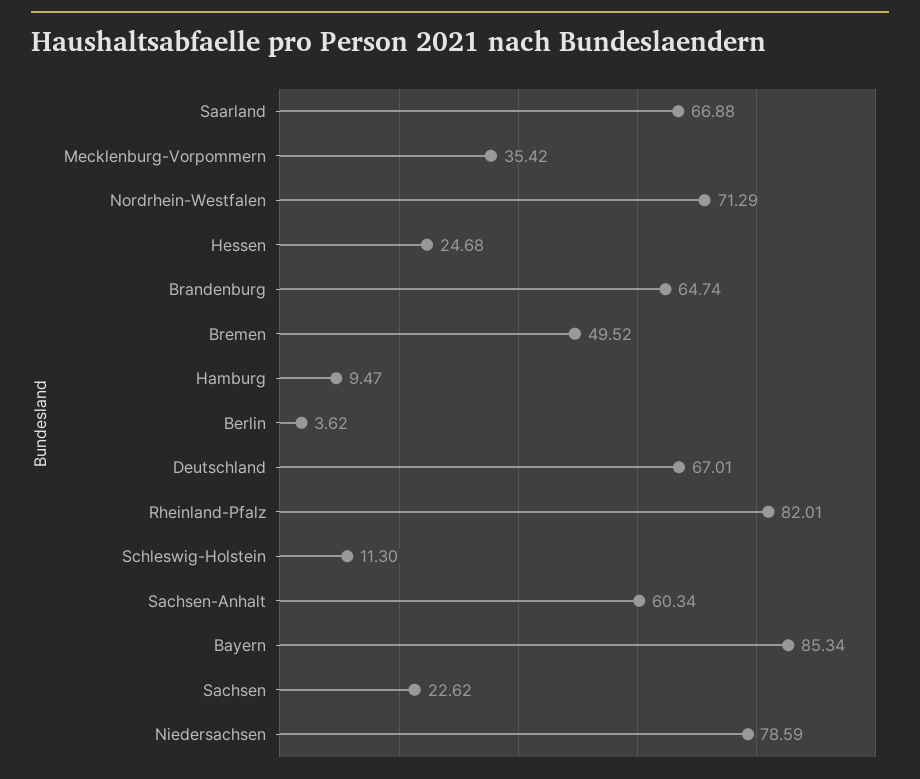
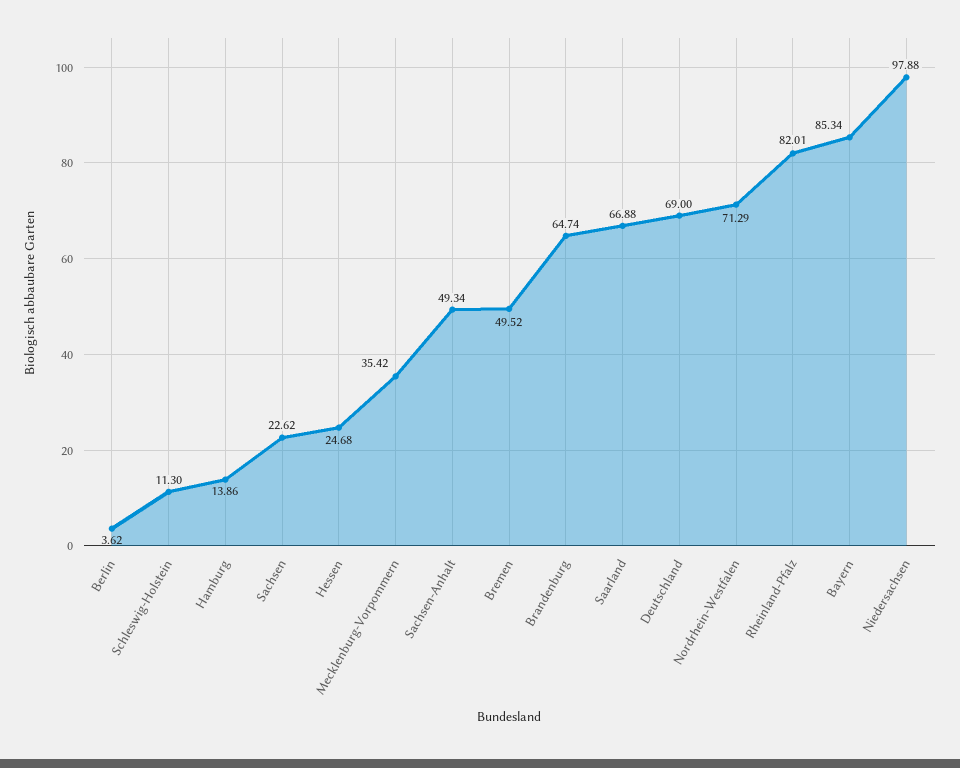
  {
    "Saarland": 66.88,
    "Mecklenburg-Vorpommern": 35.42,
    "Nordrhein-Westfalen": 71.29,
    "Hessen": 24.68,
    "Brandenburg": 64.74,
    "Bremen": 49.52,
-   "Hamburg": 9.47,
+   "Hamburg": 13.86,
    "Berlin": 3.62,
-   "Deutschland": 67.01,
+   "Deutschland": 69,
    "Rheinland-Pfalz": 82.01,
    "Schleswig-Holstein": 11.3,
-   "Sachsen-Anhalt": 60.34,
+   "Sachsen-Anhalt": 49.34,
    "Bayern": 85.34,
    "Sachsen": 22.62,
-   "Niedersachsen": 78.59
+   "Niedersachsen": 97.88
  }

